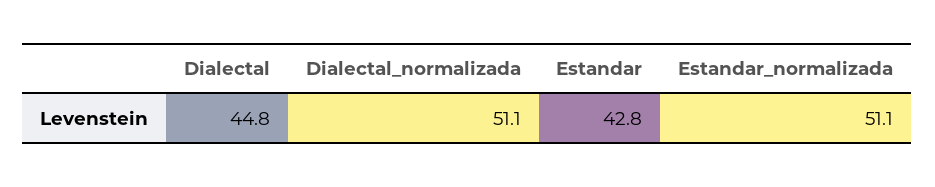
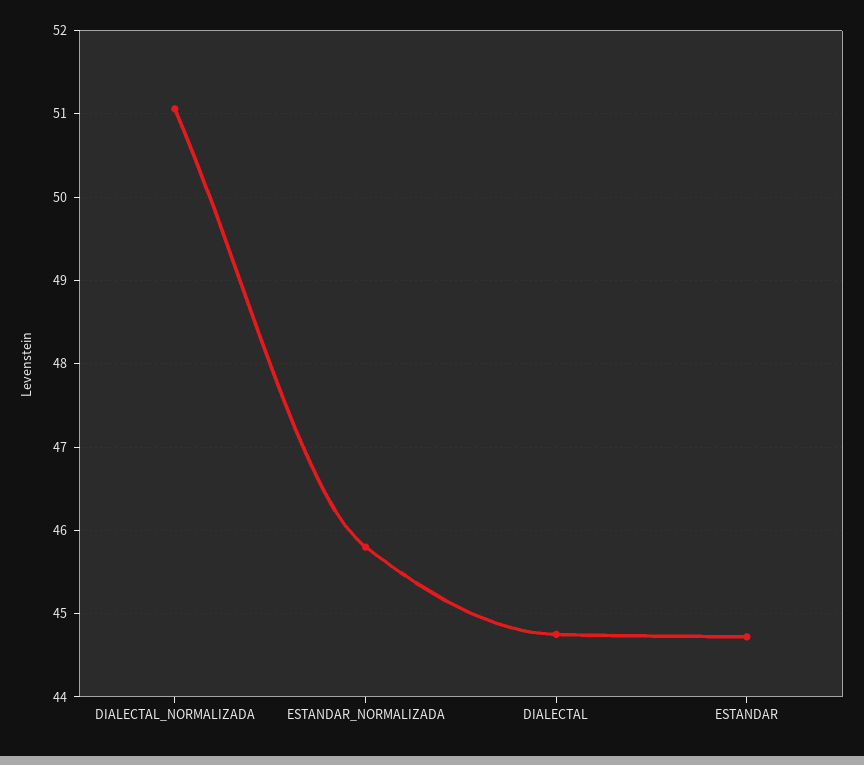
  {
    "Dialectal": 44.8,
    "Dialectal_normalizada": 51.1,
-   "Estandar": 42.8,
+   "Estandar": 44.7,
-   "Estandar_normalizada": 51.1
+   "Estandar_normalizada": 45.8
  }

